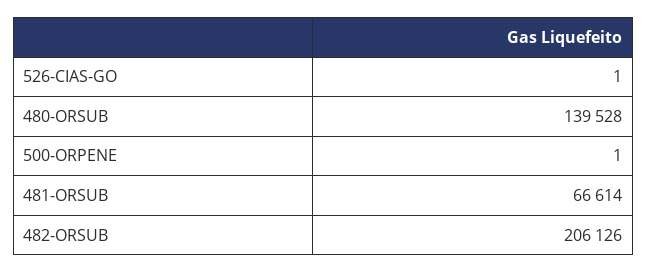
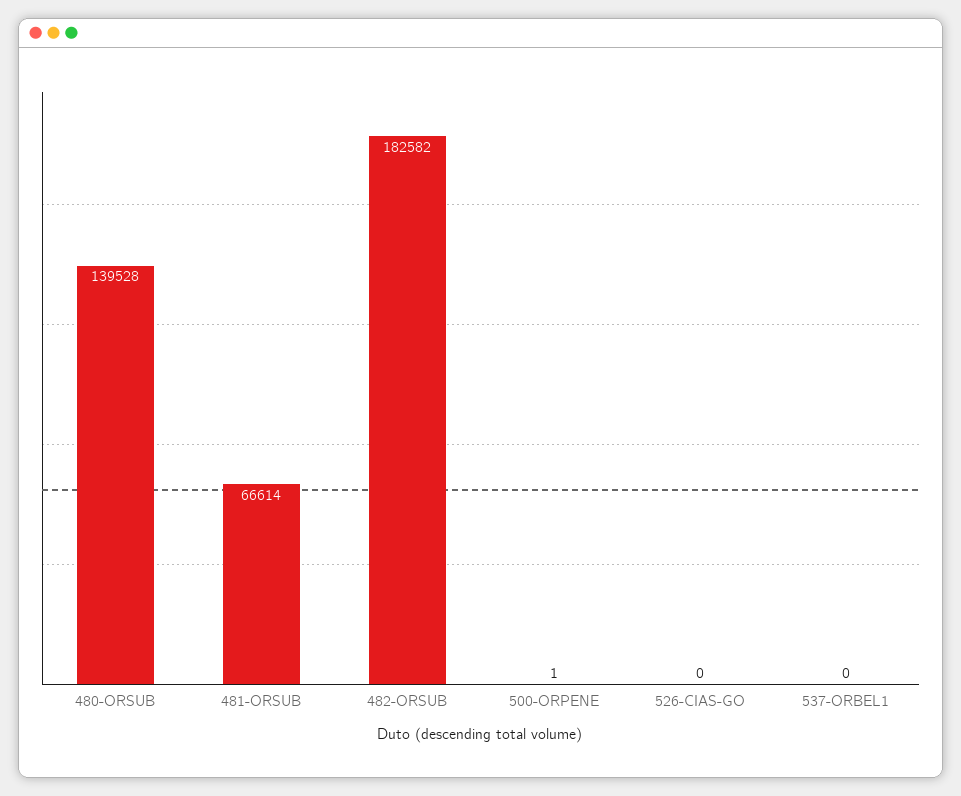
  {
-   "526-CIAS-GO": 1,
+   "526-CIAS-GO": 0,
    "480-ORSUB": 139528,
    "500-ORPENE": 1,
    "481-ORSUB": 66614,
-   "482-ORSUB": 206126
+   "482-ORSUB": 182582,
+   "537-ORBEL1": 0
  }

